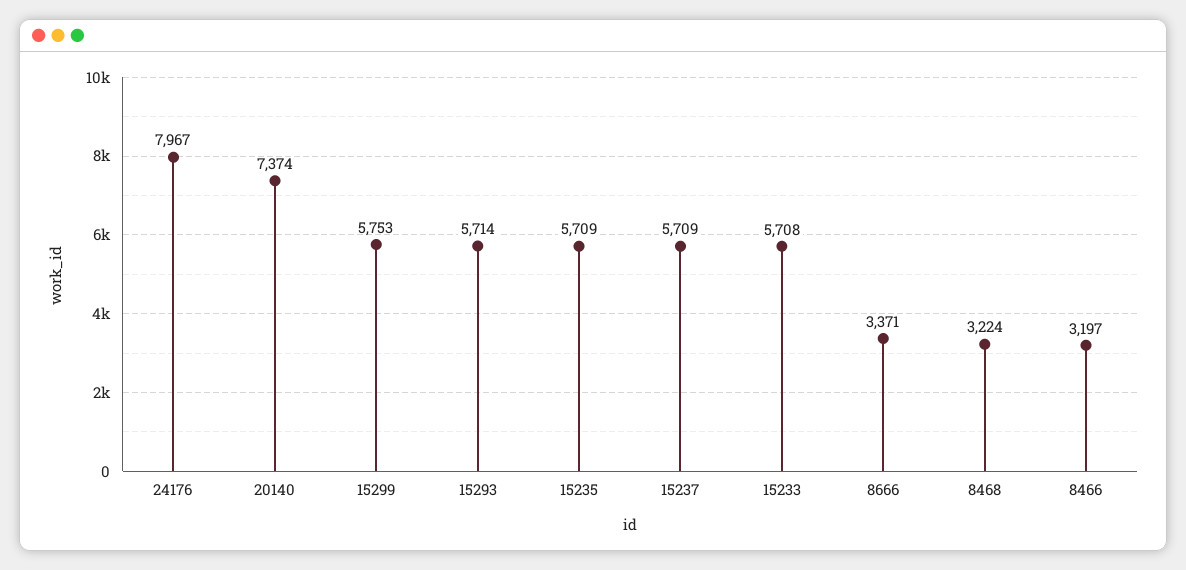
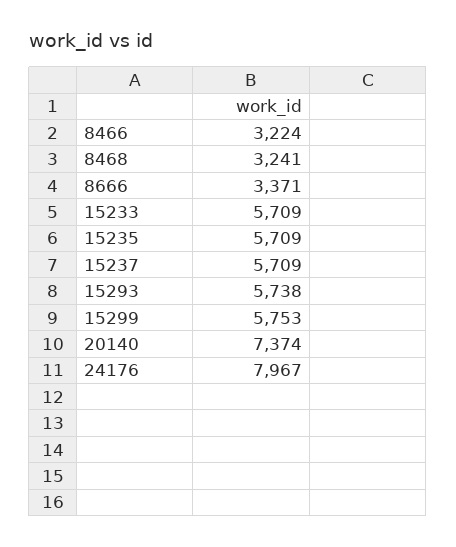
  {
    "24176": 7967,
    "20140": 7374,
    "15299": 5753,
-   "15293": 5714,
+   "15293": 5738,
    "15235": 5709,
    "15237": 5709,
-   "15233": 5708,
+   "15233": 5709,
    "8666": 3371,
-   "8468": 3224,
+   "8468": 3241,
-   "8466": 3197
+   "8466": 3224
  }

